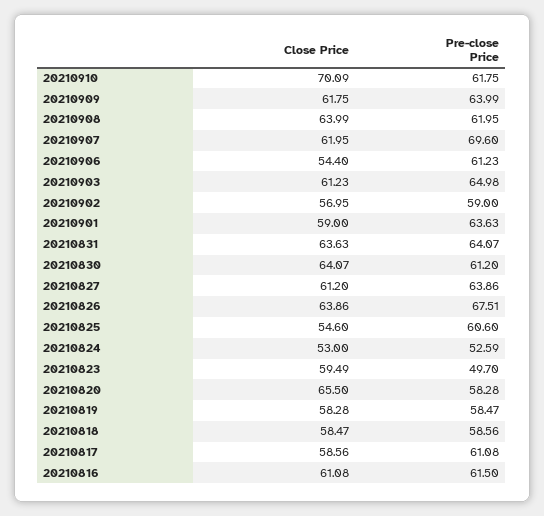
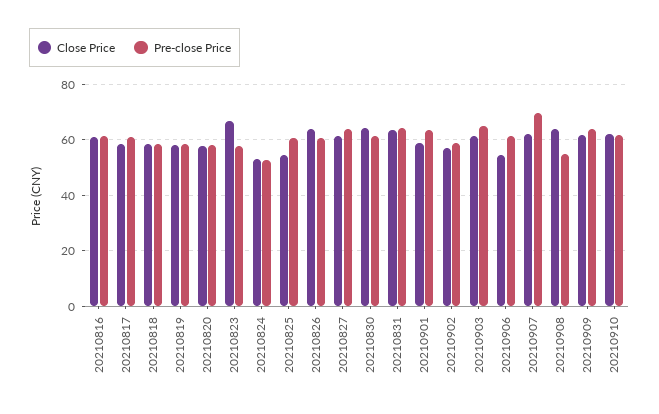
  {
    "Close Price": {
-     "20210910": 70.09,
+     "20210910": 62.5,
      "20210909": 61.75,
      "20210908": 63.99,
      "20210907": 61.95,
      "20210906": 54.4,
      "20210903": 61.23,
      "20210902": 56.95,
      "20210901": 59,
      "20210831": 63.63,
      "20210830": 64.07,
      "20210827": 61.2,
      "20210826": 63.86,
      "20210825": 54.6,
      "20210824": 53,
-     "20210823": 59.49,
+     "20210823": 67.5,
-     "20210820": 65.5,
+     "20210820": 57.5,
      "20210819": 58.28,
      "20210818": 58.47,
      "20210817": 58.56,
      "20210816": 61.08
    },
    "Pre-close Price": {
      "20210910": 61.75,
      "20210909": 63.99,
-     "20210908": 61.95,
+     "20210908": 55,
      "20210907": 69.6,
      "20210906": 61.23,
      "20210903": 64.98,
      "20210902": 59,
      "20210901": 63.63,
      "20210831": 64.07,
      "20210830": 61.2,
      "20210827": 63.86,
-     "20210826": 67.51,
+     "20210826": 60,
      "20210825": 60.6,
      "20210824": 52.59,
-     "20210823": 49.7,
+     "20210823": 57.5,
      "20210820": 58.28,
      "20210819": 58.47,
      "20210818": 58.56,
      "20210817": 61.08,
      "20210816": 61.5
    }
  }

